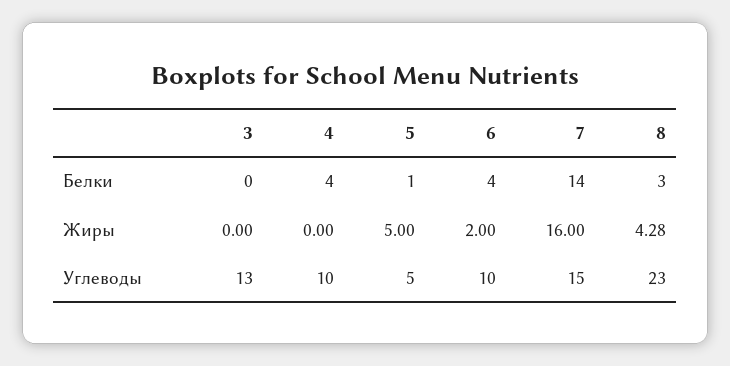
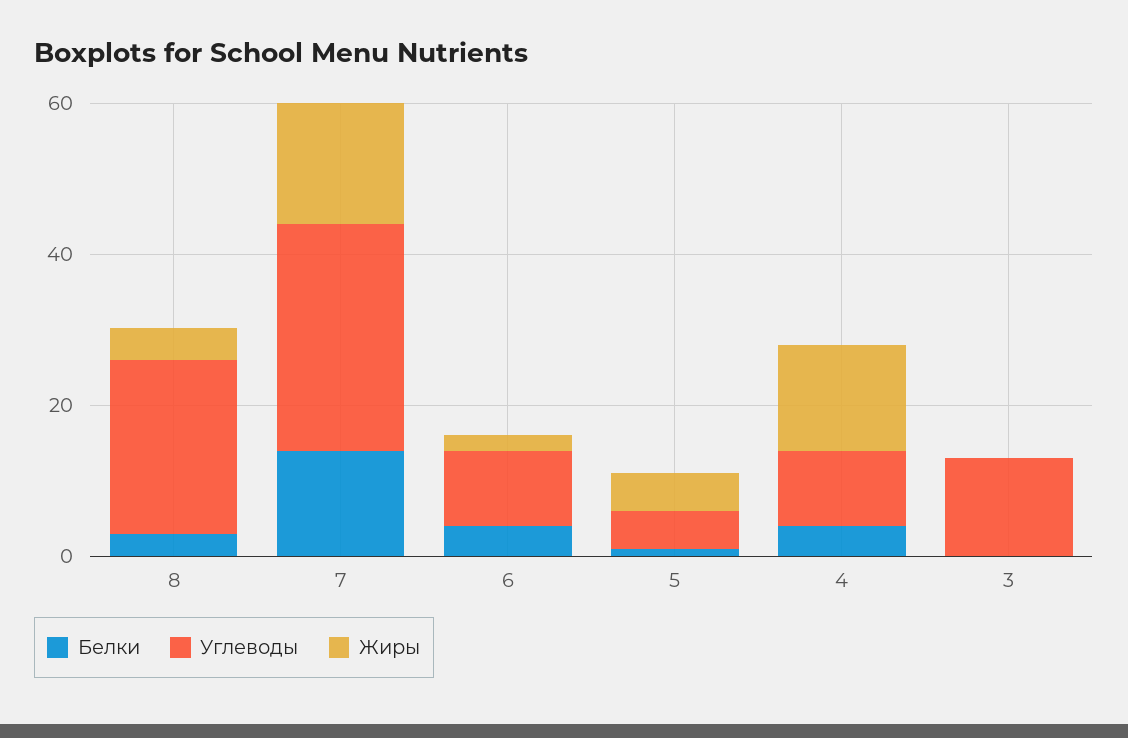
  {
    "Белки": {
      "3": 0,
      "4": 4,
      "5": 1,
      "6": 4,
      "7": 14,
      "8": 3
    },
    "Жиры": {
      "3": 0,
-     "4": 0,
+     "4": 15,
      "5": 5,
      "6": 2,
      "7": 16,
      "8": 4.28
    },
    "Углеводы": {
      "3": 13,
      "4": 10,
      "5": 5,
      "6": 10,
-     "7": 15,
+     "7": 30,
      "8": 23
    }
  }

